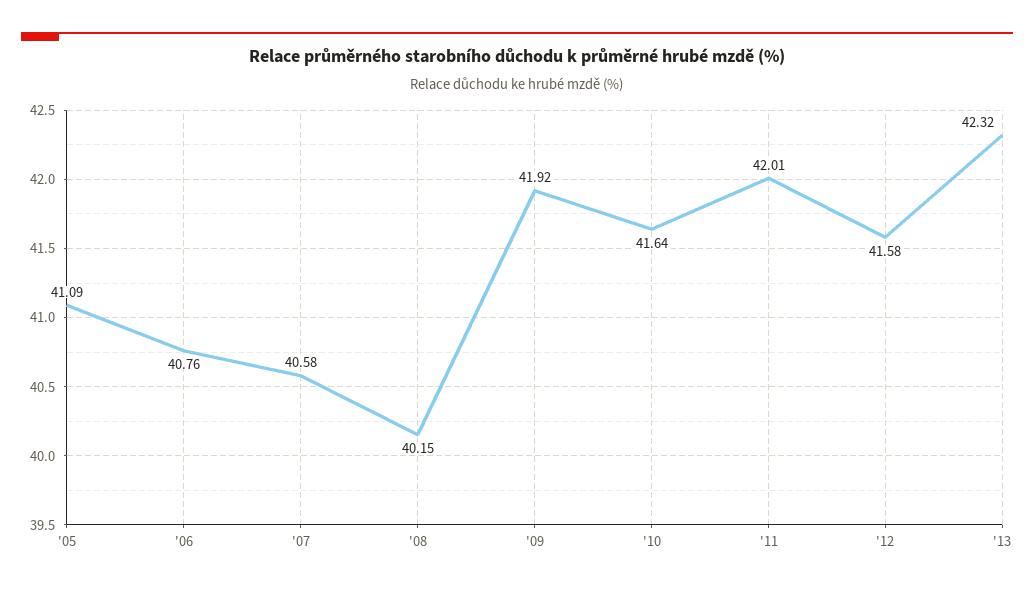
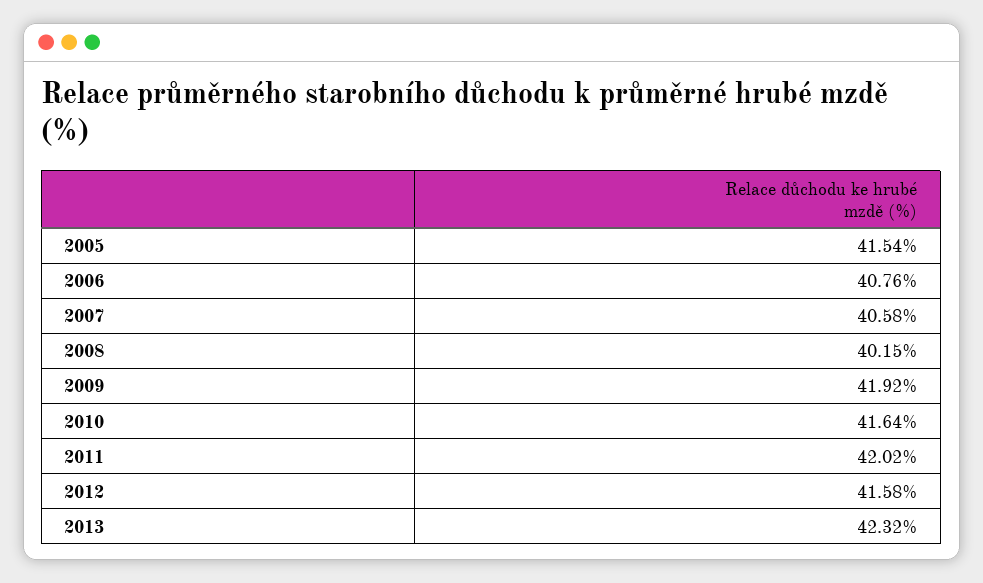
  {
-   "'05": 41.09,
+   "'05": 41.54,
    "'06": 40.76,
    "'07": 40.58,
    "'08": 40.15,
    "'09": 41.92,
    "'10": 41.64,
-   "'11": 42.01,
+   "'11": 42.02,
    "'12": 41.58,
    "'13": 42.32
  }

